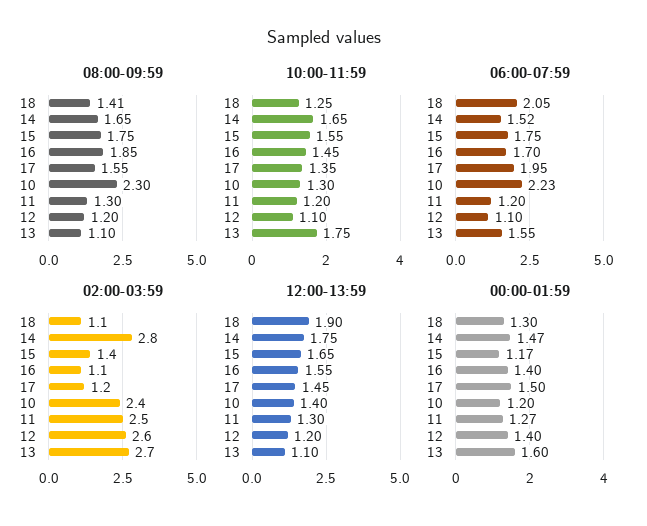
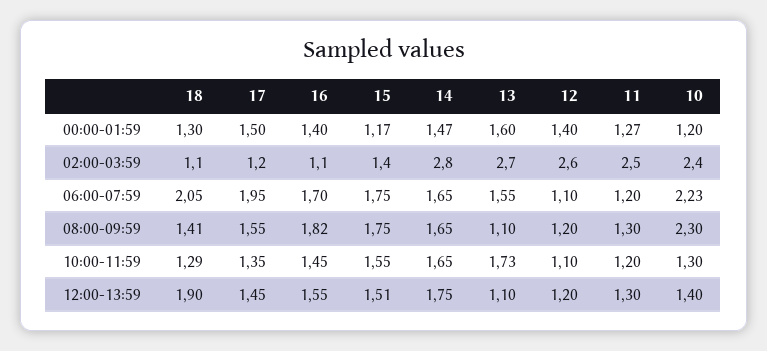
  {
    "08:00-09:59": {
      "18": 1.41,
      "14": 1.65,
      "15": 1.75,
-     "16": 1.85,
+     "16": 1.82,
      "17": 1.55,
      "10": 2.3,
      "11": 1.3,
      "12": 1.2,
      "13": 1.1
    },
    "10:00-11:59": {
-     "18": 1.25,
+     "18": 1.29,
      "14": 1.65,
      "15": 1.55,
      "16": 1.45,
      "17": 1.35,
      "10": 1.3,
      "11": 1.2,
      "12": 1.1,
-     "13": 1.75
+     "13": 1.73
    },
    "06:00-07:59": {
      "18": 2.05,
-     "14": 1.52,
+     "14": 1.65,
      "15": 1.75,
      "16": 1.7,
      "17": 1.95,
      "10": 2.23,
      "11": 1.2,
      "12": 1.1,
      "13": 1.55
    },
    "02:00-03:59": {
      "18": 1.1,
      "14": 2.8,
      "15": 1.4,
      "16": 1.1,
      "17": 1.2,
      "10": 2.4,
      "11": 2.5,
      "12": 2.6,
      "13": 2.7
    },
    "12:00-13:59": {
      "18": 1.9,
      "14": 1.75,
-     "15": 1.65,
+     "15": 1.51,
      "16": 1.55,
      "17": 1.45,
      "10": 1.4,
      "11": 1.3,
      "12": 1.2,
      "13": 1.1
    },
    "00:00-01:59": {
      "18": 1.3,
      "14": 1.47,
      "15": 1.17,
      "16": 1.4,
      "17": 1.5,
      "10": 1.2,
      "11": 1.27,
      "12": 1.4,
      "13": 1.6
    }
  }

